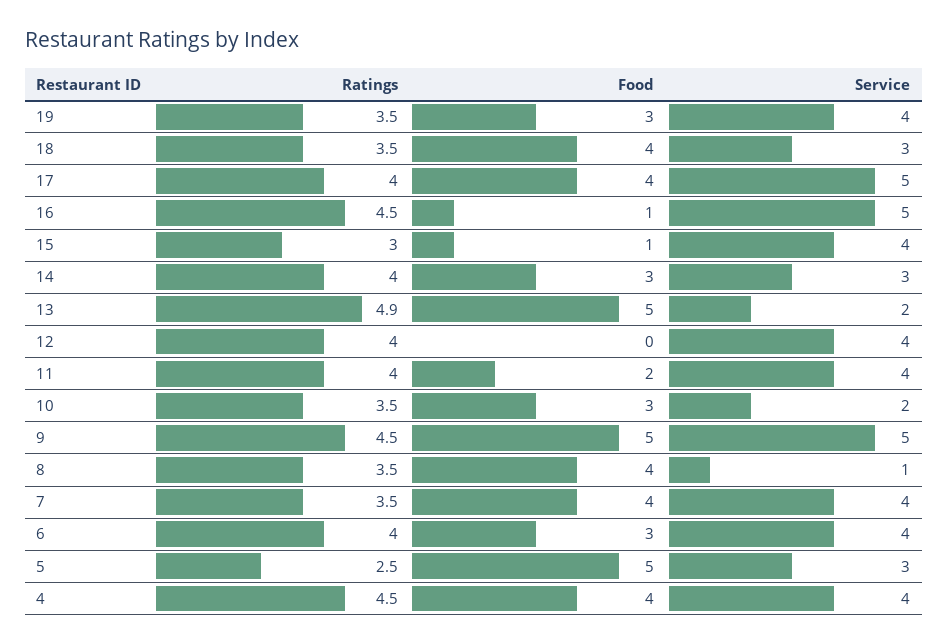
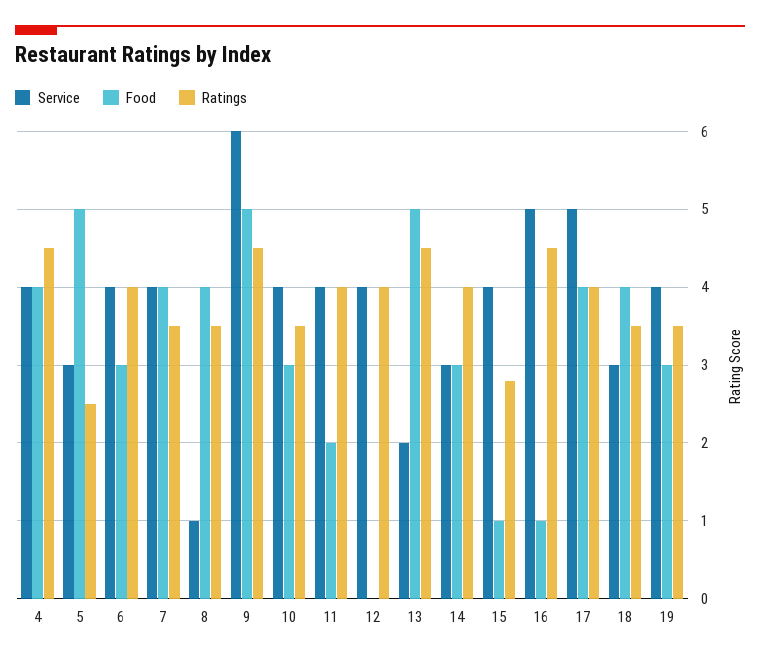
  {
    "Ratings": {
      "19": 3.5,
      "18": 3.5,
      "17": 4,
      "16": 4.5,
-     "15": 3,
+     "15": 2.8,
      "14": 4,
-     "13": 4.9,
+     "13": 4.5,
      "12": 4,
      "11": 4,
      "10": 3.5,
      "9": 4.5,
      "8": 3.5,
      "7": 3.5,
      "6": 4,
      "5": 2.5,
      "4": 4.5
    },
    "Food": {
      "19": 3,
      "18": 4,
      "17": 4,
      "16": 1,
      "15": 1,
      "14": 3,
      "13": 5,
      "12": 0,
      "11": 2,
      "10": 3,
      "9": 5,
      "8": 4,
      "7": 4,
      "6": 3,
      "5": 5,
      "4": 4
    },
    "Service": {
      "19": 4,
      "18": 3,
      "17": 5,
      "16": 5,
      "15": 4,
      "14": 3,
      "13": 2,
      "12": 4,
      "11": 4,
-     "10": 2,
+     "10": 4,
-     "9": 5,
+     "9": 6,
      "8": 1,
      "7": 4,
      "6": 4,
      "5": 3,
      "4": 4
    }
  }

